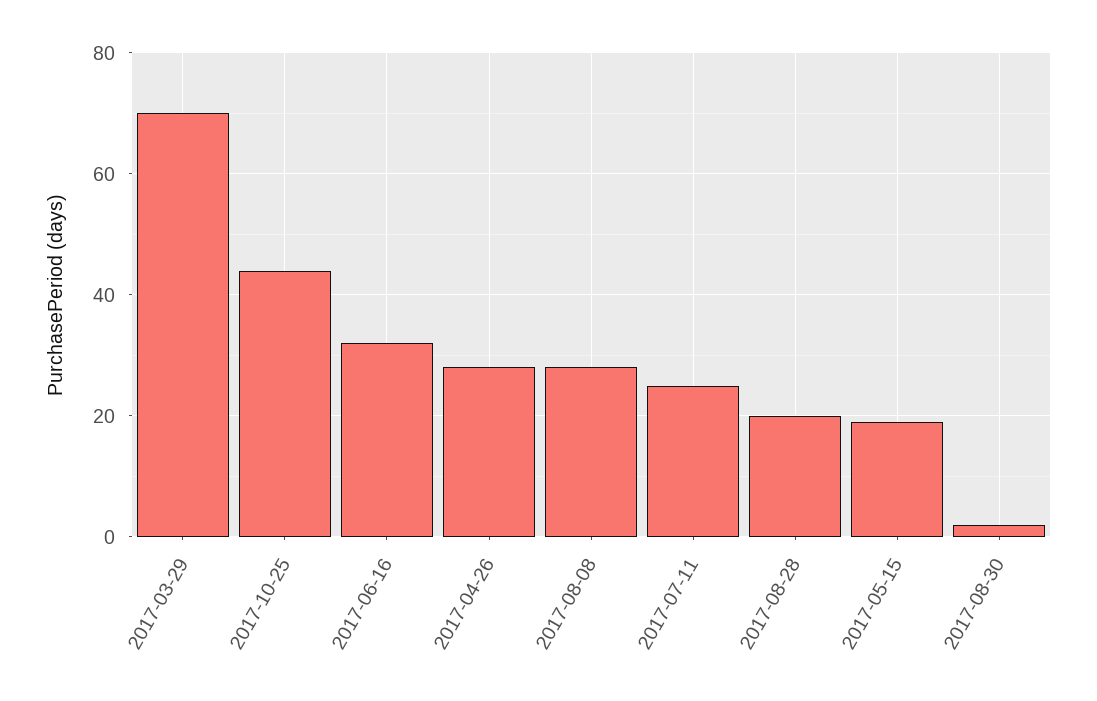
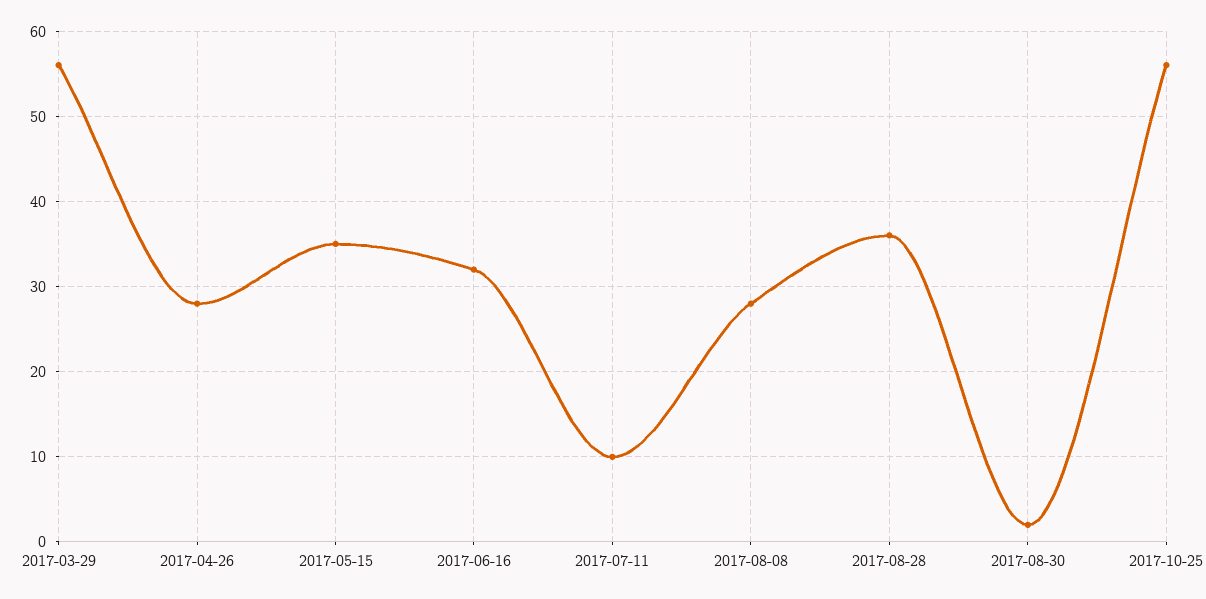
  {
-   "2017-03-29": 70,
+   "2017-03-29": 56,
-   "2017-10-25": 45,
+   "2017-10-25": 56,
    "2017-06-16": 32,
    "2017-04-26": 28,
    "2017-08-08": 28,
-   "2017-07-11": 25,
+   "2017-07-11": 10,
-   "2017-08-28": 20,
+   "2017-08-28": 36,
-   "2017-05-15": 20,
+   "2017-05-15": 35,
    "2017-08-30": 2
  }

